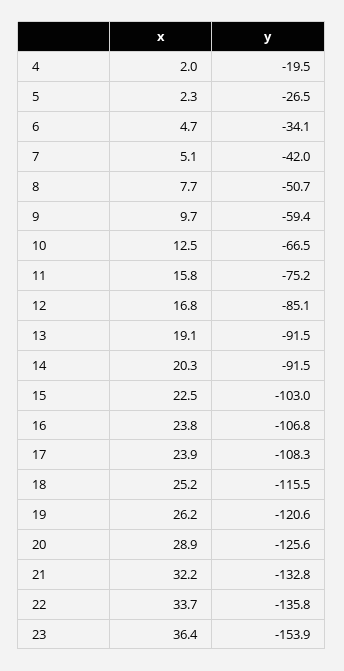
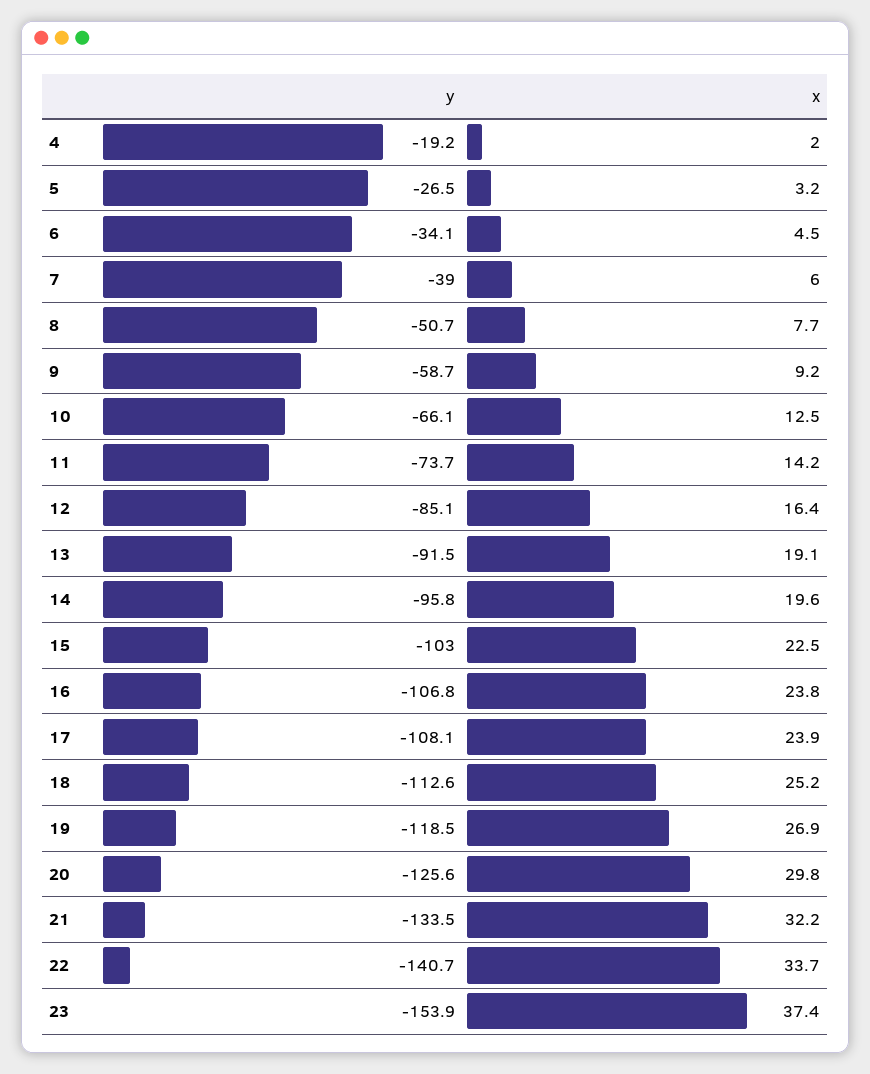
  {
    "x": {
      "4": 2,
-     "5": 2.3,
+     "5": 3.2,
-     "6": 4.7,
+     "6": 4.5,
-     "7": 5.1,
+     "7": 6,
      "8": 7.7,
-     "9": 9.7,
+     "9": 9.2,
      "10": 12.5,
-     "11": 15.8,
+     "11": 14.2,
-     "12": 16.8,
+     "12": 16.4,
      "13": 19.1,
-     "14": 20.3,
+     "14": 19.6,
      "15": 22.5,
      "16": 23.8,
      "17": 23.9,
      "18": 25.2,
-     "19": 26.2,
+     "19": 26.9,
-     "20": 28.9,
+     "20": 29.8,
      "21": 32.2,
      "22": 33.7,
-     "23": 36.4
+     "23": 37.4
    },
    "y": {
-     "4": -19.5,
+     "4": -19.2,
      "5": -26.5,
      "6": -34.1,
-     "7": -42,
+     "7": -39,
      "8": -50.7,
-     "9": -59.4,
+     "9": -58.7,
-     "10": -66.5,
+     "10": -66.1,
-     "11": -75.2,
+     "11": -73.7,
      "12": -85.1,
      "13": -91.5,
-     "14": -91.5,
+     "14": -95.8,
      "15": -103,
      "16": -106.8,
-     "17": -108.3,
+     "17": -108.1,
-     "18": -115.5,
+     "18": -112.6,
-     "19": -120.6,
+     "19": -118.5,
      "20": -125.6,
-     "21": -132.8,
+     "21": -133.5,
-     "22": -135.8,
+     "22": -140.7,
      "23": -153.9
    }
  }

